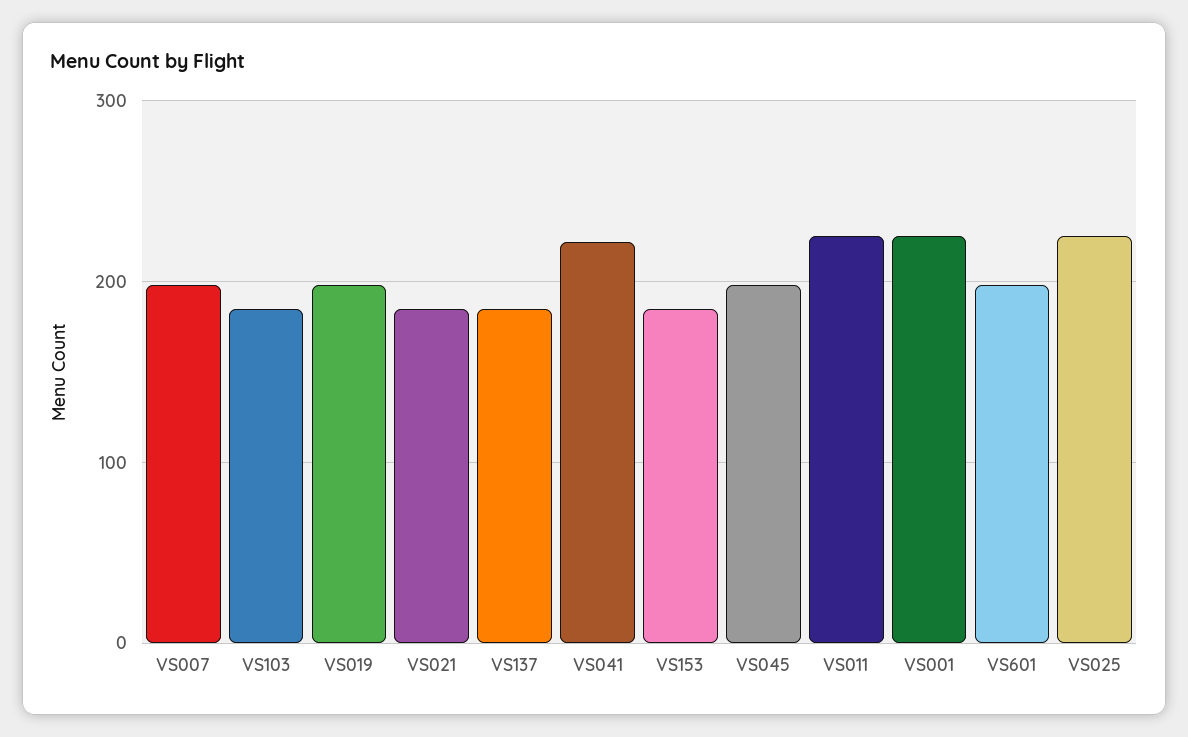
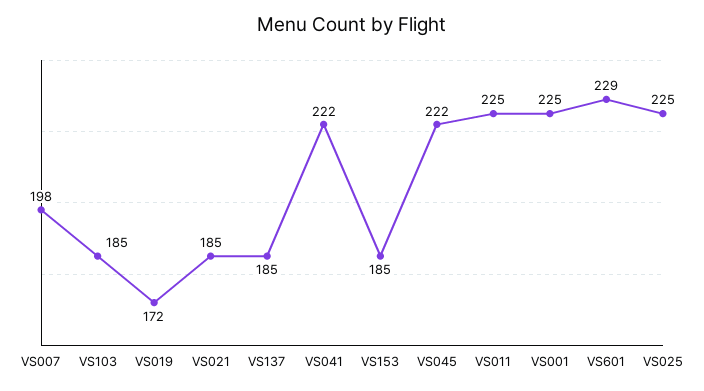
  {
    "VS007": 198,
    "VS103": 185,
-   "VS019": 200,
+   "VS019": 172,
    "VS021": 185,
    "VS137": 185,
    "VS041": 222,
    "VS153": 185,
-   "VS045": 200,
+   "VS045": 222,
    "VS011": 225,
    "VS001": 225,
-   "VS601": 200,
+   "VS601": 229,
    "VS025": 225
  }

